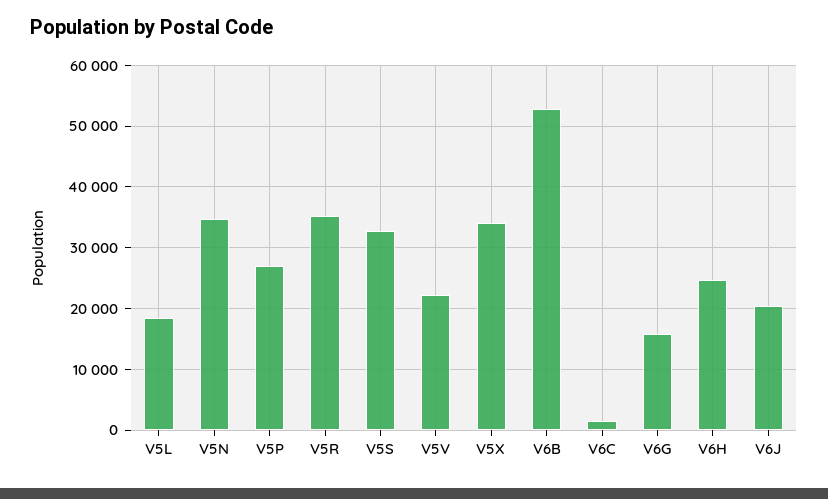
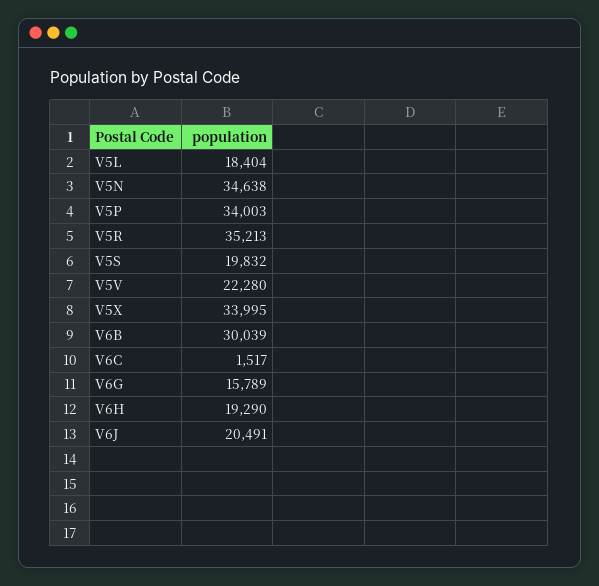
  {
    "V5L": 18404,
    "V5N": 34638,
-   "V5P": 27000,
+   "V5P": 34003,
    "V5R": 35213,
-   "V5S": 33000,
+   "V5S": 19832,
    "V5V": 22280,
    "V5X": 33995,
-   "V6B": 53000,
+   "V6B": 30039,
    "V6C": 1517,
    "V6G": 15789,
-   "V6H": 25000,
+   "V6H": 19290,
    "V6J": 20491
  }

